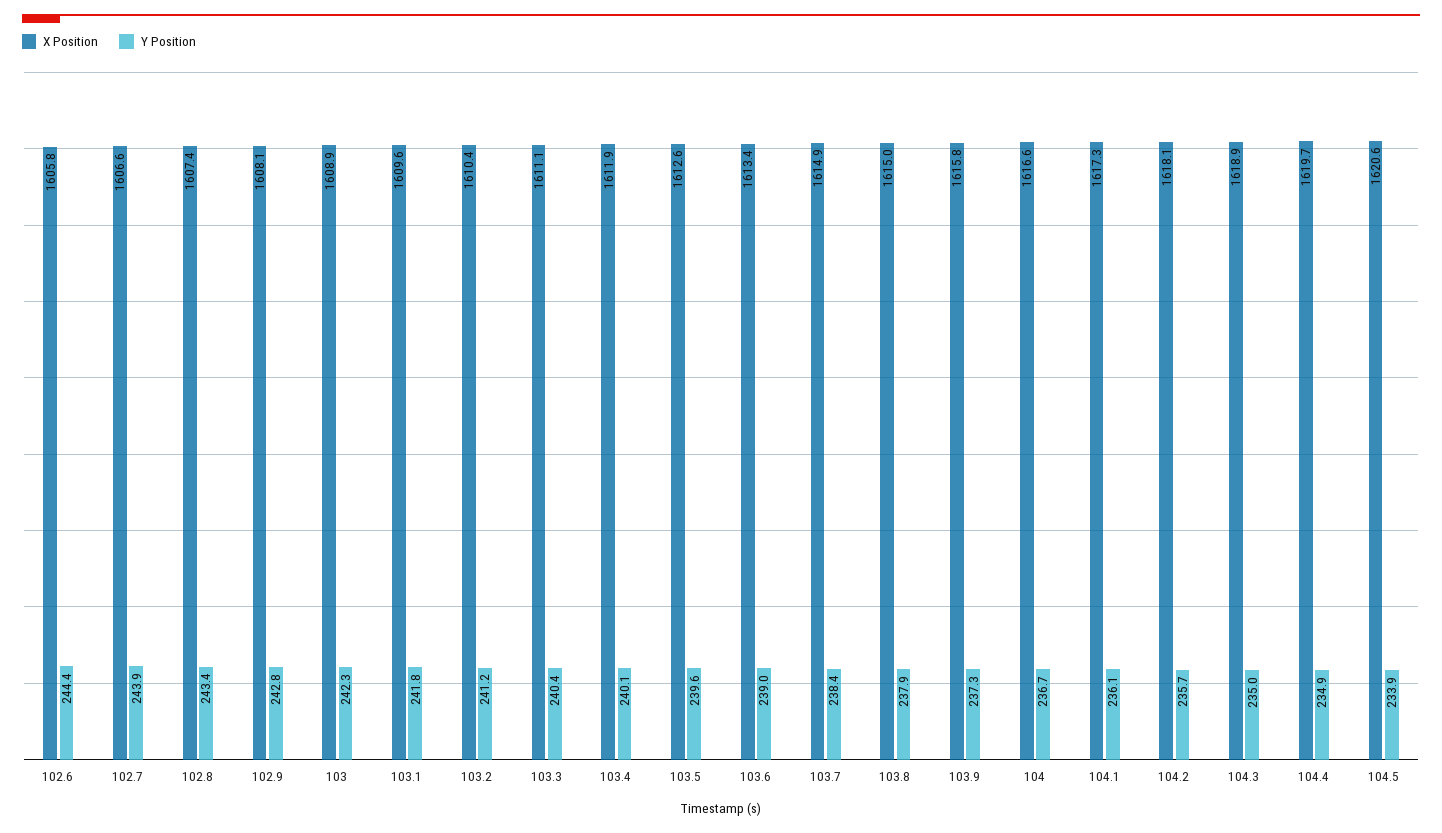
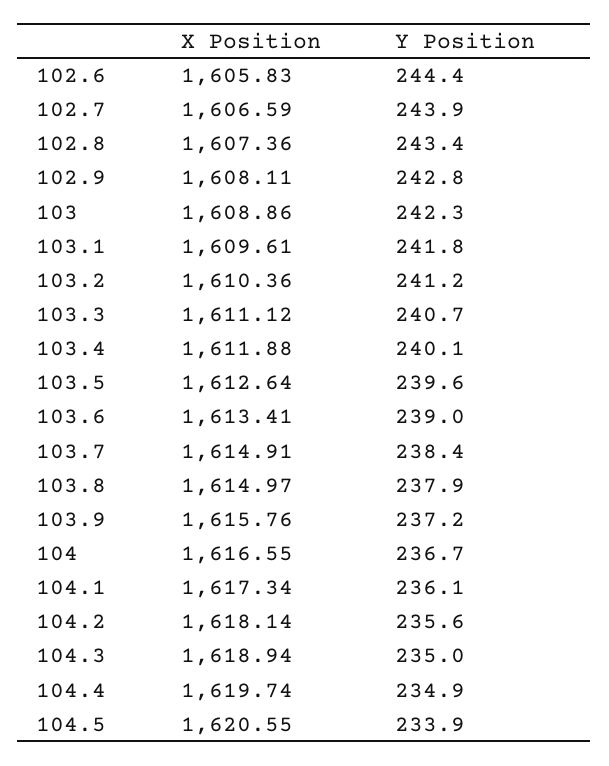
  {
    "X Position": {
      "102.6": 1605.83,
      "102.7": 1606.59,
      "102.8": 1607.36,
      "102.9": 1608.11,
      "103": 1608.86,
      "103.1": 1609.61,
      "103.2": 1610.36,
      "103.3": 1611.12,
      "103.4": 1611.88,
      "103.5": 1612.64,
      "103.6": 1613.41,
      "103.7": 1614.91,
      "103.8": 1614.97,
      "103.9": 1615.76,
      "104": 1616.55,
      "104.1": 1617.34,
      "104.2": 1618.14,
      "104.3": 1618.94,
      "104.4": 1619.74,
      "104.5": 1620.55
    },
    "Y Position": {
      "102.6": 244.4,
      "102.7": 243.9,
      "102.8": 243.4,
      "102.9": 242.8,
      "103": 242.3,
      "103.1": 241.8,
      "103.2": 241.2,
-     "103.3": 240.4,
+     "103.3": 240.7,
      "103.4": 240.1,
      "103.5": 239.6,
      "103.6": 239,
      "103.7": 238.4,
      "103.8": 237.9,
-     "103.9": 237.3,
+     "103.9": 237.2,
      "104": 236.7,
      "104.1": 236.1,
-     "104.2": 235.7,
+     "104.2": 235.6,
      "104.3": 235,
      "104.4": 234.9,
      "104.5": 233.9
    }
  }

